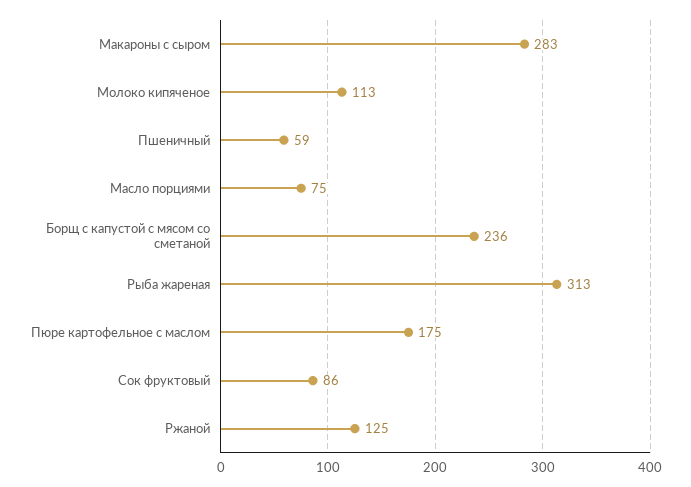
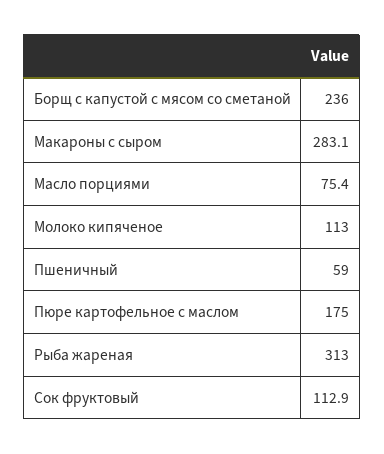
  {
    "Макароны с сыром": 283.1,
    "Молоко кипяченое": 113,
    "Пшеничный": 59,
    "Масло порциями": 75.4,
    "Борщ с капустой с мясом со сметаной": 236,
    "Рыба жареная": 313,
    "Пюре картофельное с маслом": 175,
-   "Сок фруктовый": 86,
+   "Сок фруктовый": 112.9
-   "Ржаной": 125
  }

